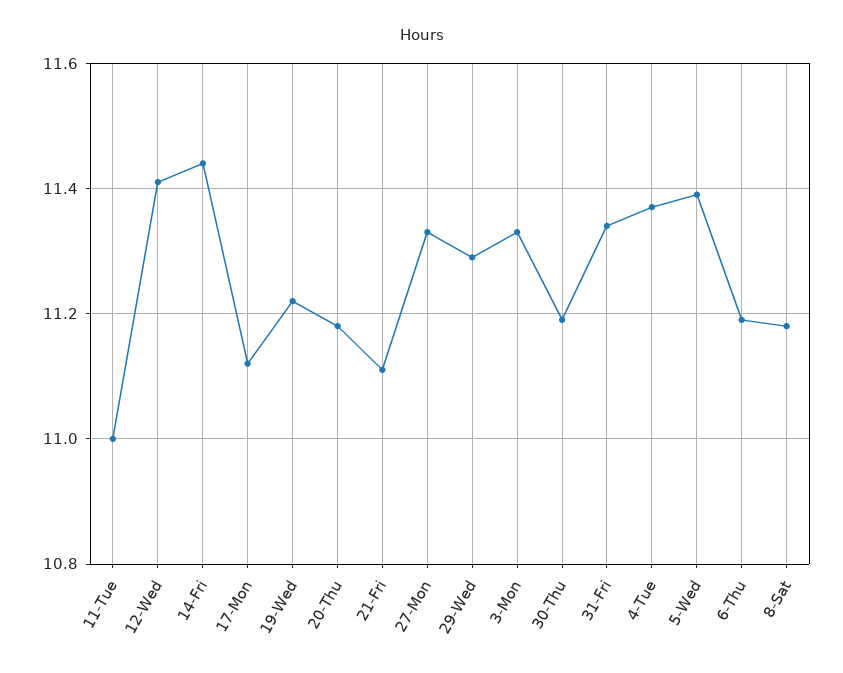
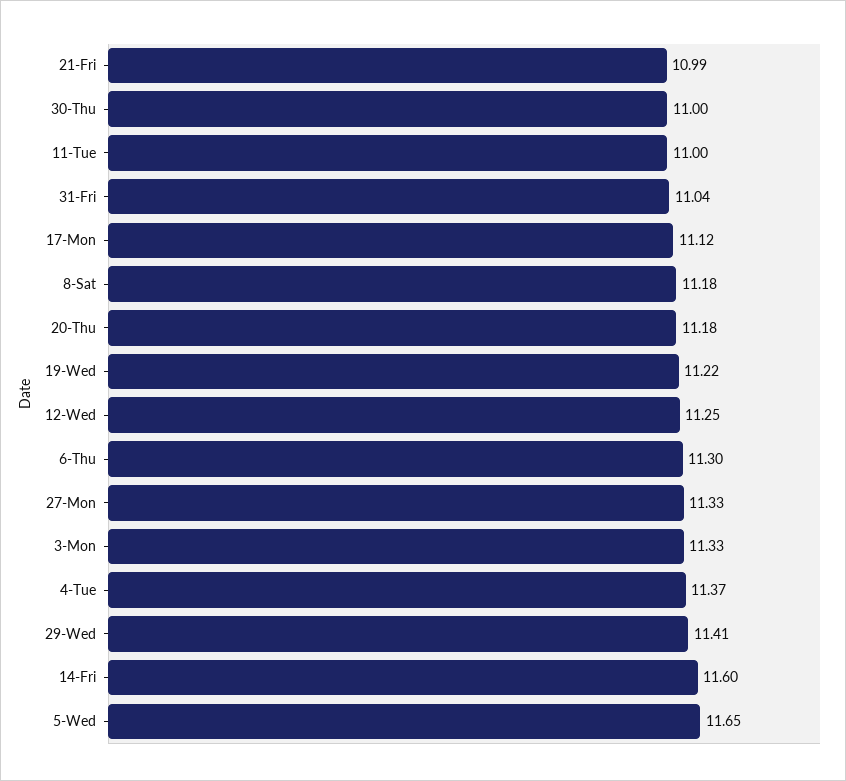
  {
    "11-Tue": 11,
-   "12-Wed": 11.4,
+   "12-Wed": 11.25,
-   "14-Fri": 11.45,
+   "14-Fri": 11.6,
    "17-Mon": 11.12,
    "19-Wed": 11.22,
    "20-Thu": 11.18,
-   "21-Fri": 11.1,
+   "21-Fri": 10.99,
    "27-Mon": 11.33,
-   "29-Wed": 11.3,
+   "29-Wed": 11.41,
    "3-Mon": 11.33,
-   "30-Thu": 11.2,
+   "30-Thu": 11,
-   "31-Fri": 11.35,
+   "31-Fri": 11.04,
    "4-Tue": 11.37,
-   "5-Wed": 11.4,
+   "5-Wed": 11.65,
-   "6-Thu": 11.2,
+   "6-Thu": 11.3,
    "8-Sat": 11.18
  }

